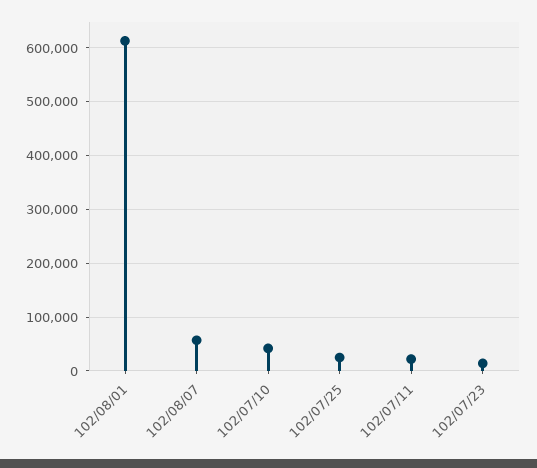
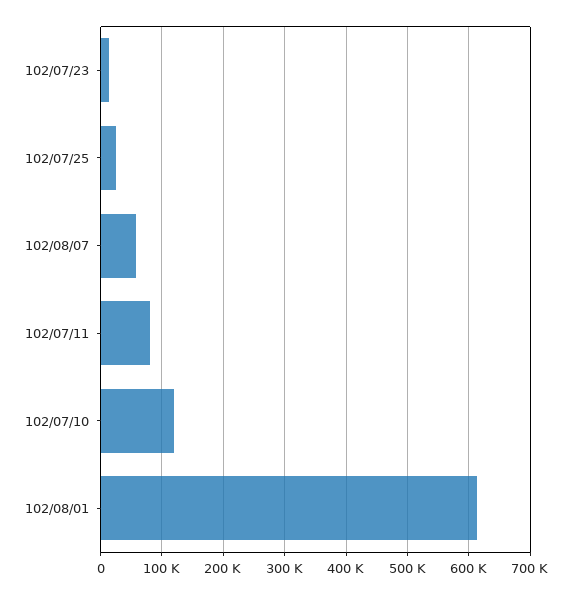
  {
    "102/08/01": 610000,
    "102/08/07": 60000,
-   "102/07/10": 40000,
+   "102/07/10": 120000,
    "102/07/25": 30000,
-   "102/07/11": 20000,
+   "102/07/11": 80000,
    "102/07/23": 10000
  }

